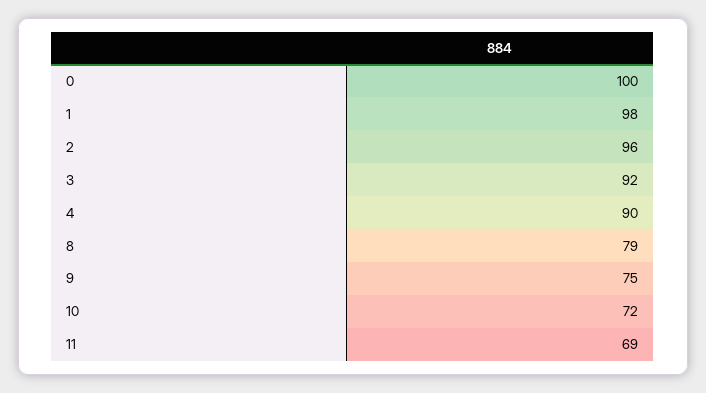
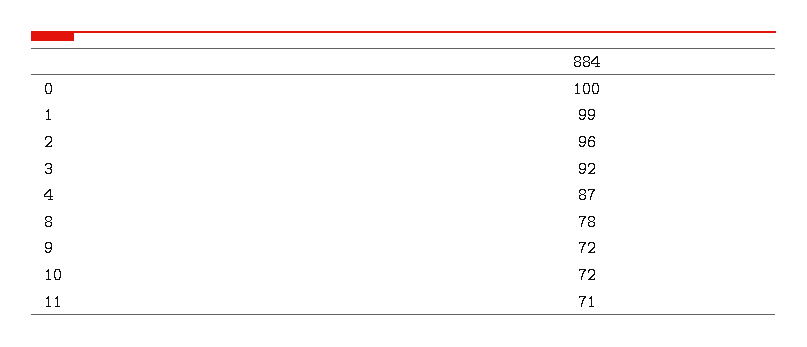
  {
    "0": 100,
-   "1": 98,
+   "1": 99,
    "2": 96,
    "3": 92,
-   "4": 90,
+   "4": 87,
-   "8": 79,
+   "8": 78,
-   "9": 75,
+   "9": 72,
    "10": 72,
-   "11": 69
+   "11": 71
  }

